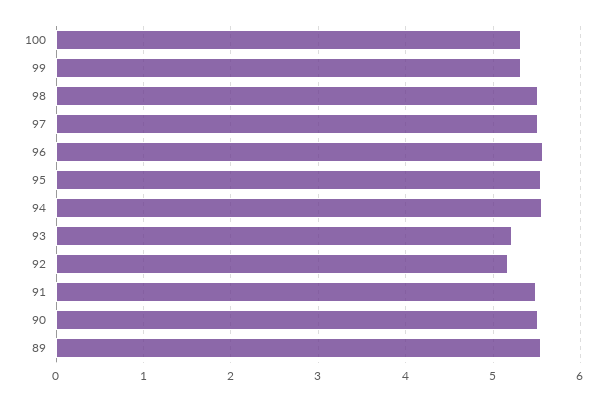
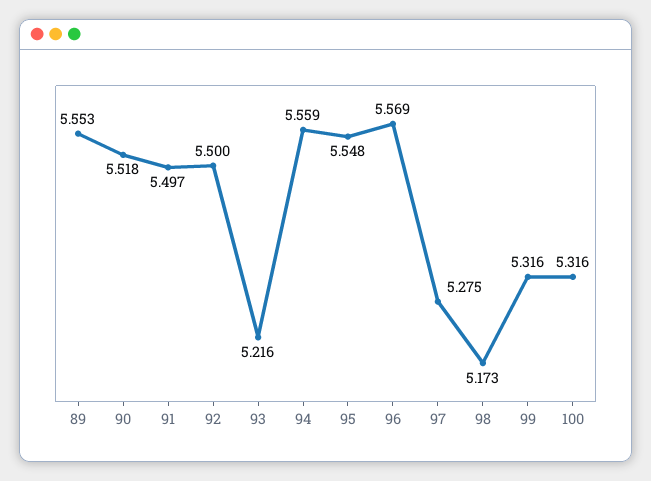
  {
    "100": 5.316,
    "99": 5.316,
-   "98": 5.5,
+   "98": 5.173,
-   "97": 5.5,
+   "97": 5.275,
    "96": 5.569,
    "95": 5.548,
    "94": 5.559,
    "93": 5.216,
-   "92": 5.2,
+   "92": 5.5,
    "91": 5.497,
    "90": 5.518,
    "89": 5.553
  }

